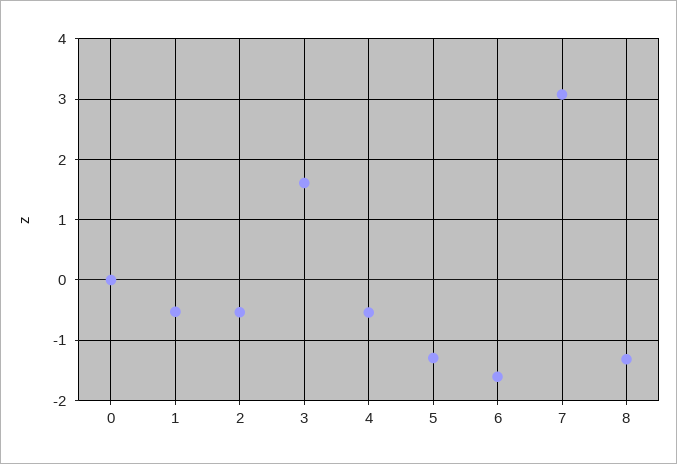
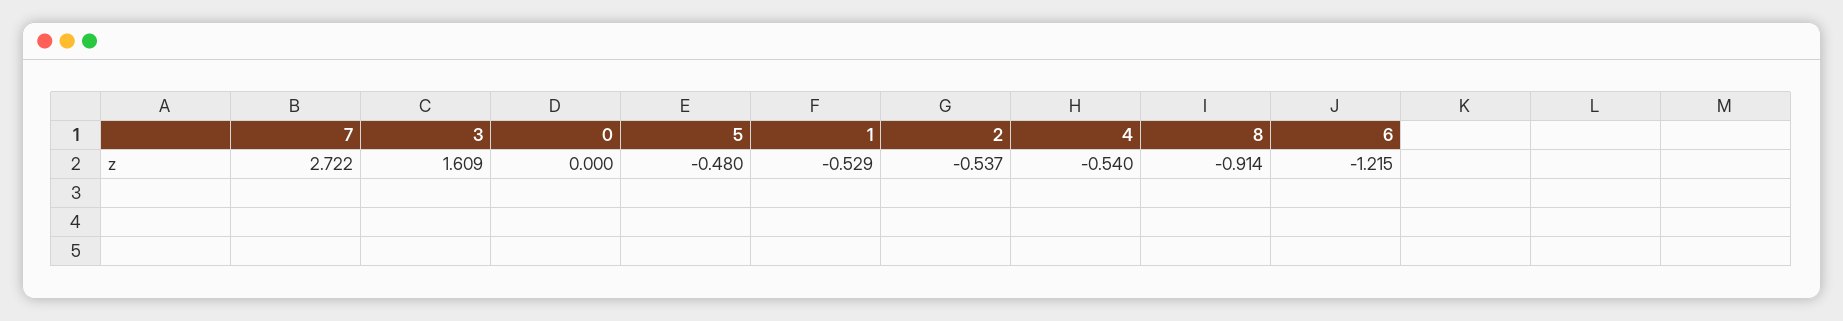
  {
    "0": 0,
    "1": -0.529,
    "2": -0.537,
    "3": 1.609,
    "4": -0.54,
-   "5": -1.3,
+   "5": -0.48,
-   "6": -1.6,
+   "6": -1.215,
-   "7": 3.1,
+   "7": 2.722,
-   "8": -1.3
+   "8": -0.914
  }

